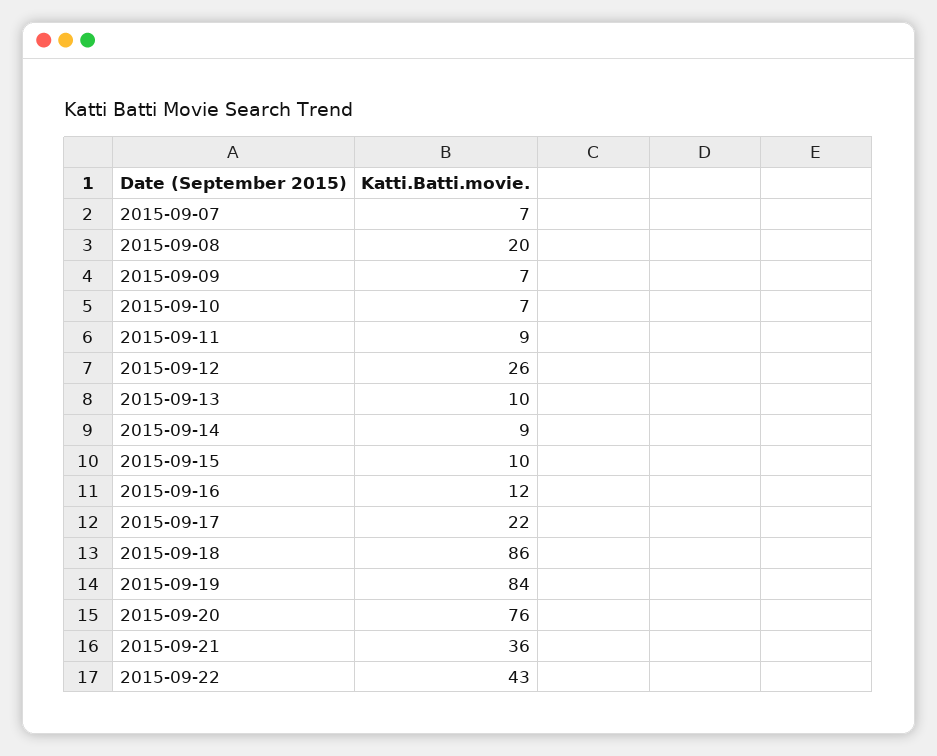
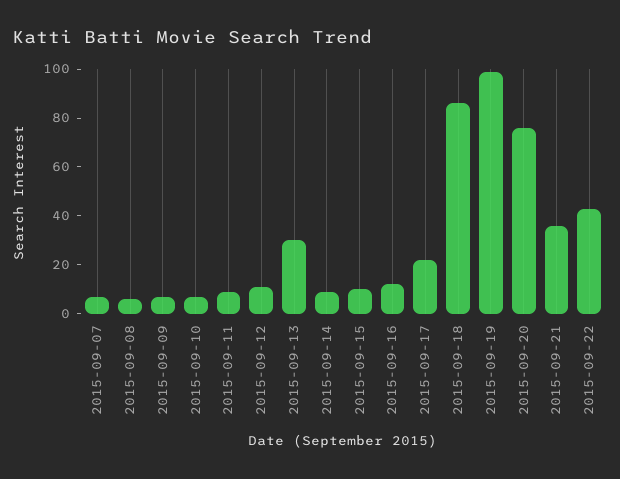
  {
    "2015-09-07": 7,
-   "2015-09-08": 20,
+   "2015-09-08": 5,
    "2015-09-09": 7,
    "2015-09-10": 7,
    "2015-09-11": 9,
-   "2015-09-12": 26,
+   "2015-09-12": 10,
-   "2015-09-13": 10,
+   "2015-09-13": 30,
    "2015-09-14": 9,
    "2015-09-15": 10,
    "2015-09-16": 12,
    "2015-09-17": 22,
    "2015-09-18": 86,
-   "2015-09-19": 84,
+   "2015-09-19": 100,
    "2015-09-20": 76,
    "2015-09-21": 36,
    "2015-09-22": 43
  }

